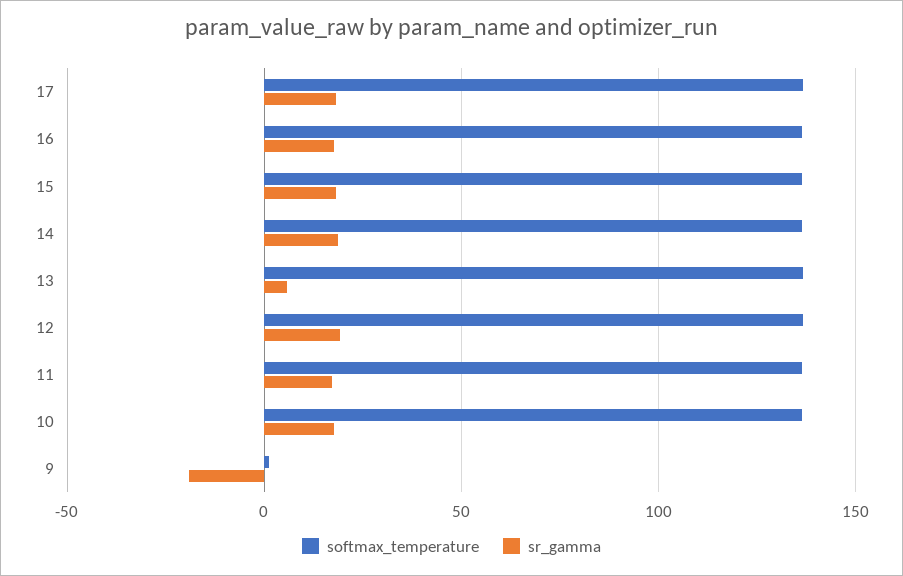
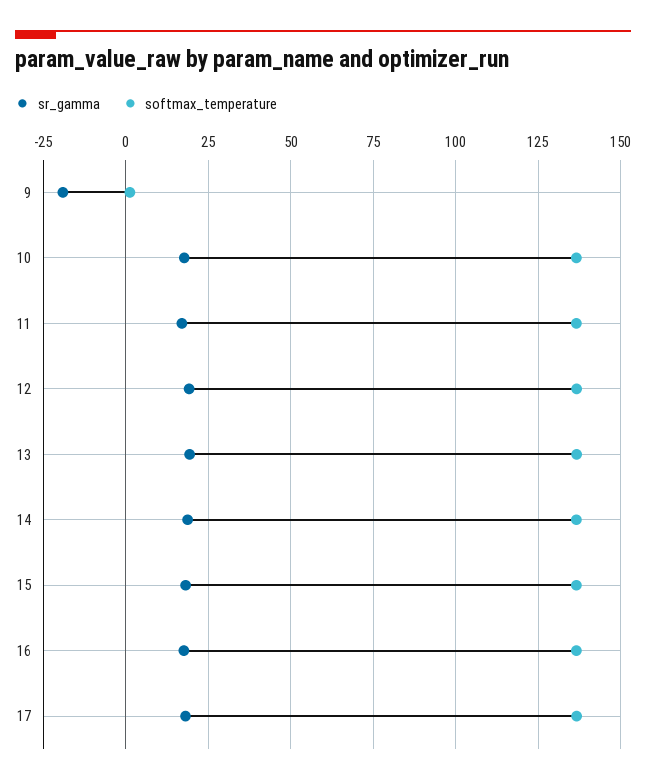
  {
    "softmax_temperature": {
      "17": 137.5,
      "16": 137.5,
      "15": 137.5,
      "14": 137.5,
      "13": 137.5,
      "12": 137.5,
      "11": 137.5,
      "10": 137.5,
      "9": 2.5
    },
    "sr_gamma": {
      "17": 17.5,
      "16": 17.5,
      "15": 17.5,
      "14": 20,
-     "13": 5,
+     "13": 20,
      "12": 20,
      "11": 17.5,
      "10": 17.5,
      "9": -20
    }
  }

